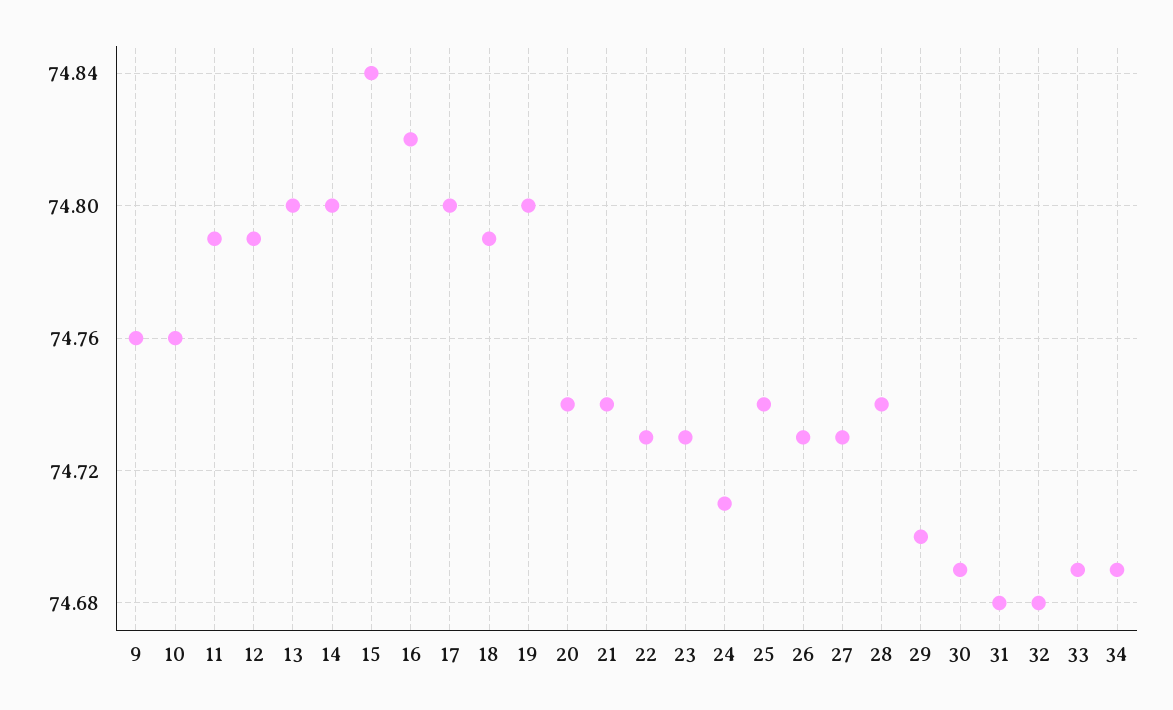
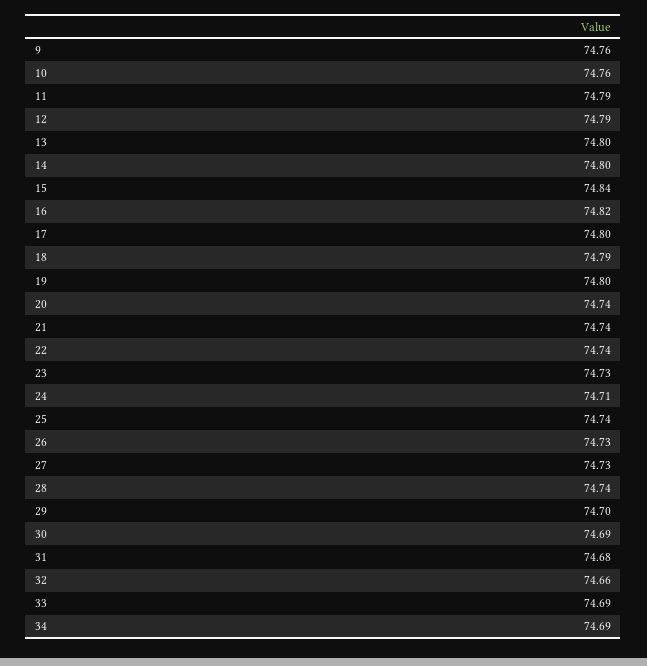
  {
    "9": 74.76,
    "10": 74.76,
    "11": 74.79,
    "12": 74.79,
    "13": 74.8,
    "14": 74.8,
    "15": 74.84,
    "16": 74.82,
    "17": 74.8,
    "18": 74.79,
    "19": 74.8,
    "20": 74.74,
    "21": 74.74,
-   "22": 74.73,
+   "22": 74.74,
    "23": 74.73,
    "24": 74.71,
    "25": 74.74,
    "26": 74.73,
    "27": 74.73,
    "28": 74.74,
    "29": 74.7,
    "30": 74.69,
    "31": 74.68,
-   "32": 74.68,
+   "32": 74.66,
    "33": 74.69,
    "34": 74.69
  }

